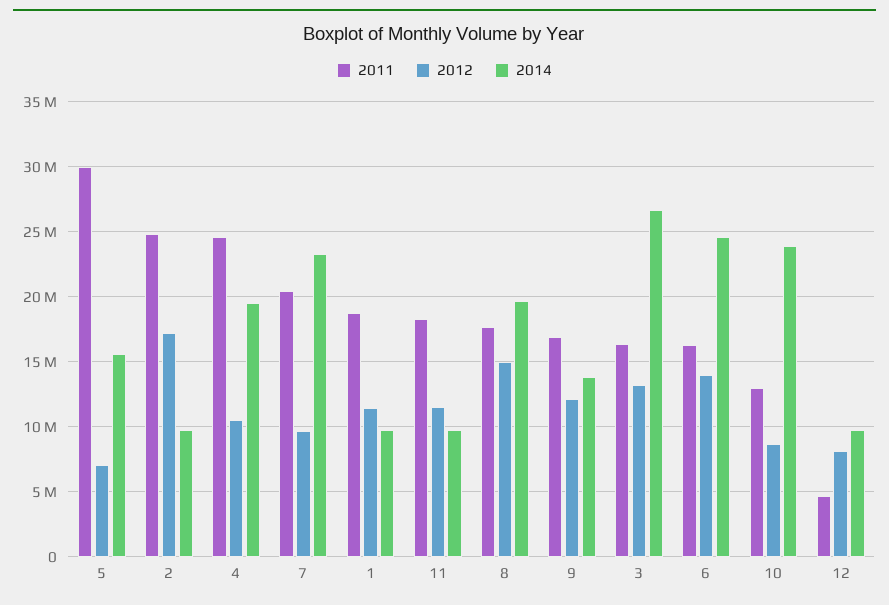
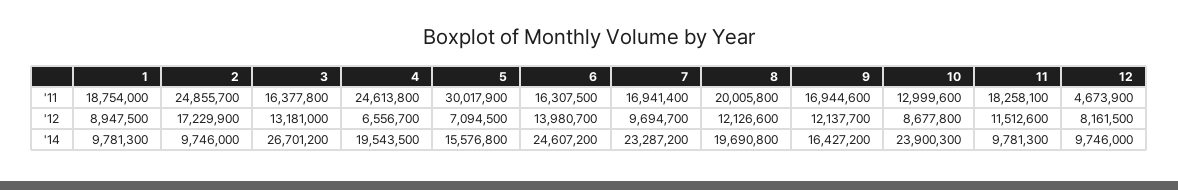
  {
    "2011": {
      "5": 30017900,
      "2": 24855700,
      "4": 24613800,
-     "7": 20500000,
+     "7": 16941400,
      "1": 18754000,
      "11": 18258100,
-     "8": 17500000,
+     "8": 20005800,
      "9": 16944600,
      "3": 16377800,
      "6": 16307500,
      "10": 12999600,
      "12": 4673900
    },
    "2012": {
      "5": 7094500,
      "2": 17229900,
-     "4": 10500000,
+     "4": 6556700,
      "7": 9694700,
-     "1": 11500000,
+     "1": 8947500,
      "11": 11512600,
-     "8": 15000000,
+     "8": 12126600,
      "9": 12137700,
      "3": 13181000,
      "6": 13980700,
      "10": 8677800,
      "12": 8161500
    },
    "2014": {
      "5": 15576800,
      "2": 9746000,
      "4": 19543500,
      "7": 23287200,
      "1": 9781300,
      "11": 9781300,
      "8": 19690800,
-     "9": 14000000,
+     "9": 16427200,
      "3": 26701200,
      "6": 24607200,
      "10": 23900300,
      "12": 9746000
    }
  }

